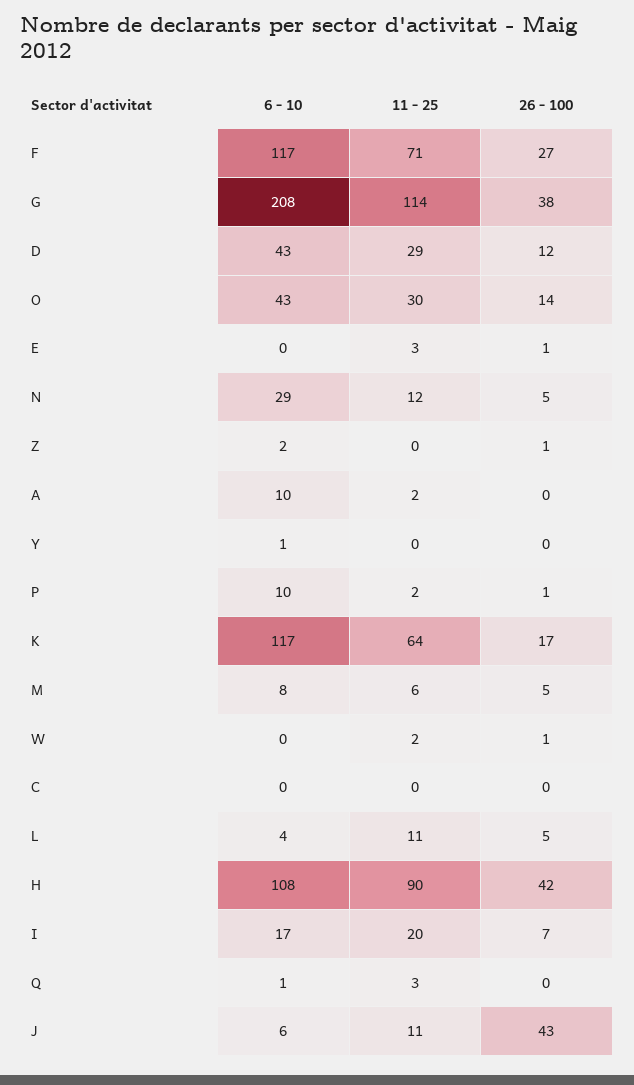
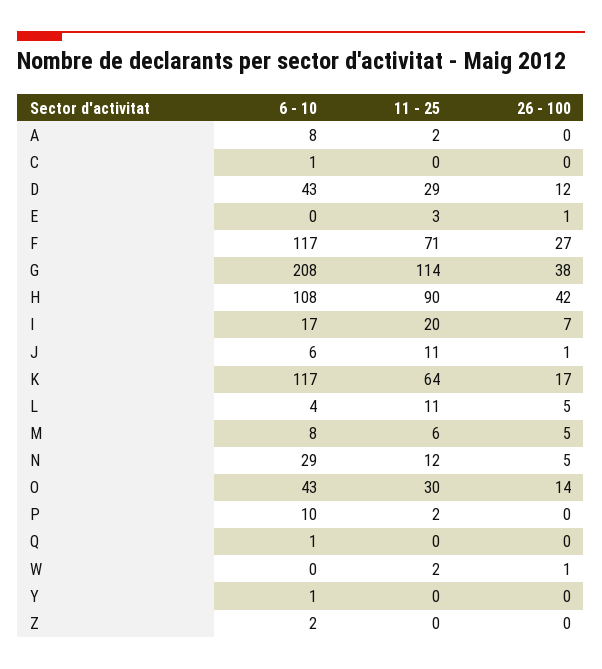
  {
    "6 - 10": {
      "F": 117,
      "G": 208,
      "D": 43,
      "O": 43,
      "E": 0,
      "N": 29,
      "Z": 2,
-     "A": 10,
+     "A": 8,
      "Y": 1,
      "P": 10,
      "K": 117,
      "M": 8,
      "W": 0,
-     "C": 0,
+     "C": 1,
      "L": 4,
      "H": 108,
      "I": 17,
      "Q": 1,
      "J": 6
    },
    "11 - 25": {
      "F": 71,
      "G": 114,
      "D": 29,
      "O": 30,
      "E": 3,
      "N": 12,
      "Z": 0,
      "A": 2,
      "Y": 0,
      "P": 2,
      "K": 64,
      "M": 6,
      "W": 2,
      "C": 0,
      "L": 11,
      "H": 90,
      "I": 20,
-     "Q": 3,
+     "Q": 0,
      "J": 11
    },
    "26 - 100": {
      "F": 27,
      "G": 38,
      "D": 12,
      "O": 14,
      "E": 1,
      "N": 5,
-     "Z": 1,
+     "Z": 0,
      "A": 0,
      "Y": 0,
-     "P": 1,
+     "P": 0,
      "K": 17,
      "M": 5,
      "W": 1,
      "C": 0,
      "L": 5,
      "H": 42,
      "I": 7,
      "Q": 0,
-     "J": 43
+     "J": 1
    }
  }

